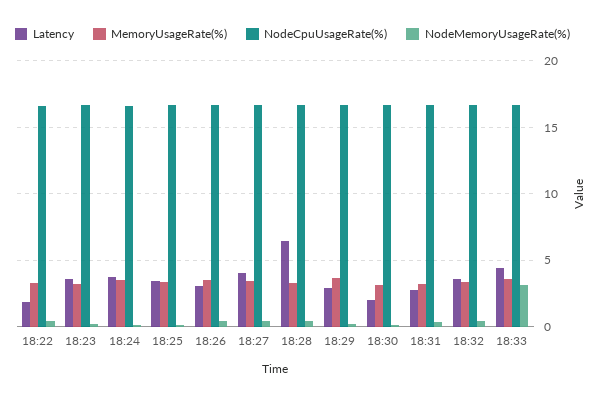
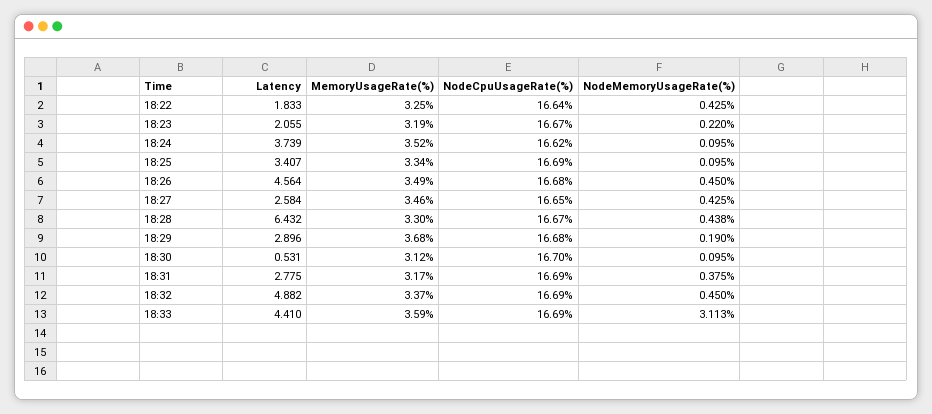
  {
    "Latency": {
      "18:22": 1.833,
-     "18:23": 3.5,
+     "18:23": 2.055,
      "18:24": 3.739,
      "18:25": 3.407,
-     "18:26": 3,
+     "18:26": 4.564,
-     "18:27": 4,
+     "18:27": 2.584,
      "18:28": 6.432,
      "18:29": 2.896,
-     "18:30": 2,
+     "18:30": 0.531,
      "18:31": 2.775,
-     "18:32": 3.5,
+     "18:32": 4.882,
      "18:33": 4.41
    },
    "MemoryUsageRate(%)": {
      "18:22": 3.25,
      "18:23": 3.19,
      "18:24": 3.52,
      "18:25": 3.34,
      "18:26": 3.49,
      "18:27": 3.46,
      "18:28": 3.3,
      "18:29": 3.68,
      "18:30": 3.12,
      "18:31": 3.17,
      "18:32": 3.37,
      "18:33": 3.59
    },
    "NodeCpuUsageRate(%)": {
      "18:22": 16.64,
      "18:23": 16.67,
      "18:24": 16.62,
      "18:25": 16.69,
      "18:26": 16.68,
      "18:27": 16.65,
      "18:28": 16.67,
      "18:29": 16.68,
      "18:30": 16.7,
      "18:31": 16.69,
      "18:32": 16.69,
      "18:33": 16.69
    },
    "NodeMemoryUsageRate(%)": {
      "18:22": 0.425,
      "18:23": 0.22,
      "18:24": 0.095,
      "18:25": 0.095,
      "18:26": 0.45,
      "18:27": 0.425,
      "18:28": 0.438,
      "18:29": 0.19,
      "18:30": 0.095,
      "18:31": 0.375,
      "18:32": 0.45,
      "18:33": 3.113
    }
  }

